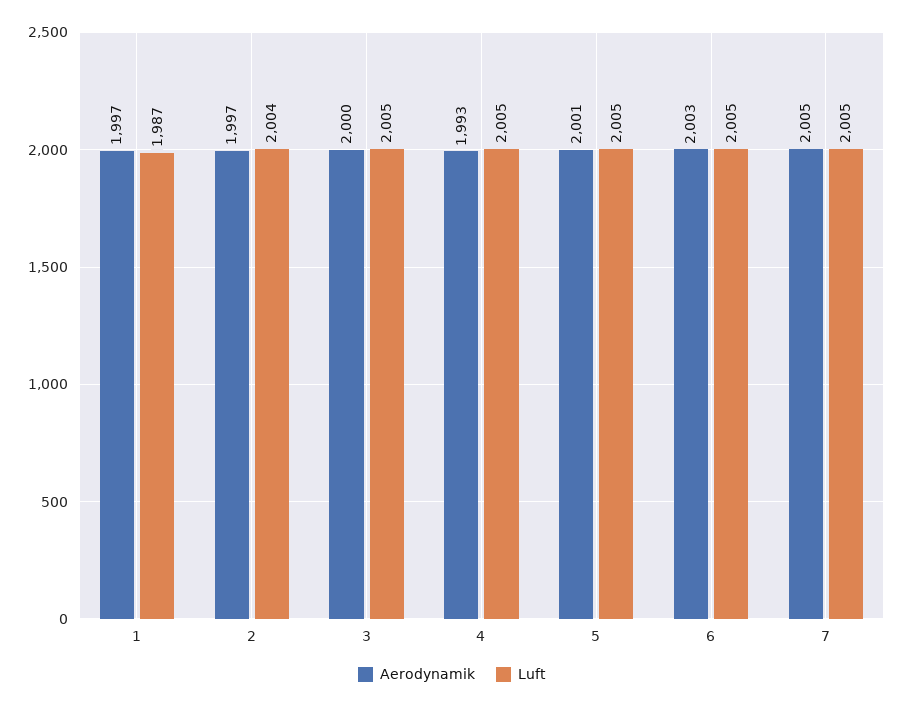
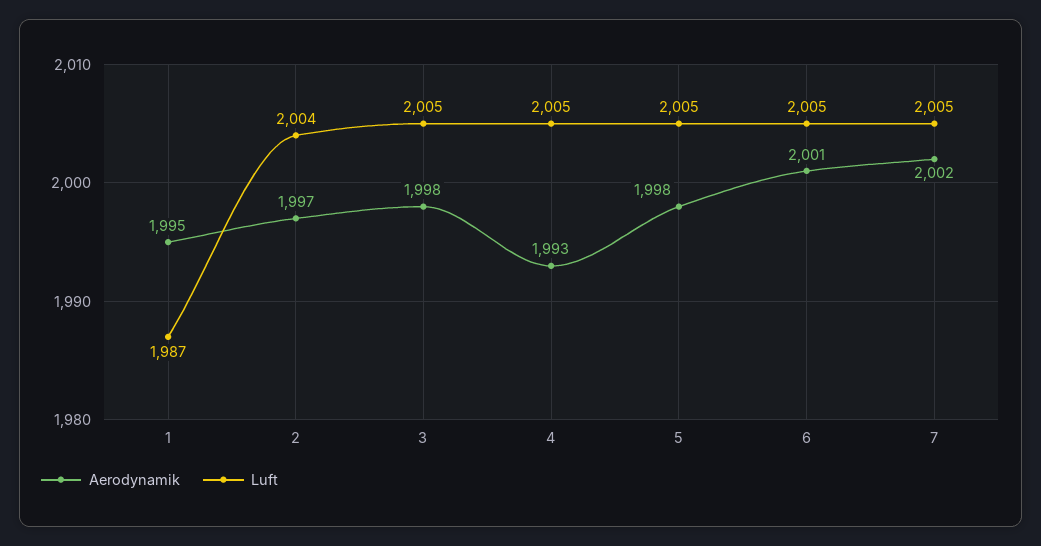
  {
    "Aerodynamik": {
-     "1": 1997,
+     "1": 1995,
      "2": 1997,
-     "3": 2000,
+     "3": 1998,
      "4": 1993,
-     "5": 2001,
+     "5": 1998,
-     "6": 2003,
+     "6": 2001,
-     "7": 2005
+     "7": 2002
    },
    "Luft": {
      "1": 1987,
      "2": 2004,
      "3": 2005,
      "4": 2005,
      "5": 2005,
      "6": 2005,
      "7": 2005
    }
  }

